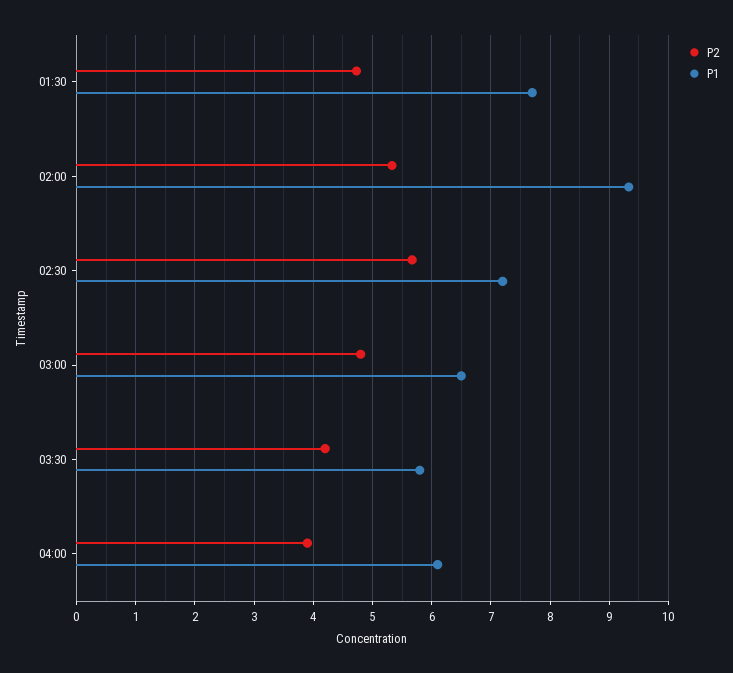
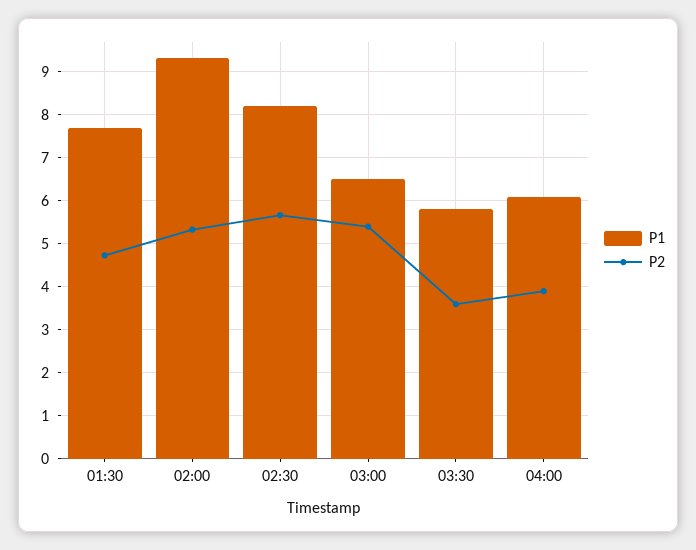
  {
    "P2": {
      "01:30": 4.8,
      "02:00": 5.4,
      "02:30": 5.6,
-     "03:00": 4.8,
+     "03:00": 5.4,
-     "03:30": 4.2,
+     "03:30": 3.6,
      "04:00": 4
    },
    "P1": {
      "01:30": 7.8,
      "02:00": 9.4,
-     "02:30": 7.2,
+     "02:30": 8.2,
      "03:00": 6.6,
      "03:30": 5.8,
      "04:00": 6.2
    }
  }

